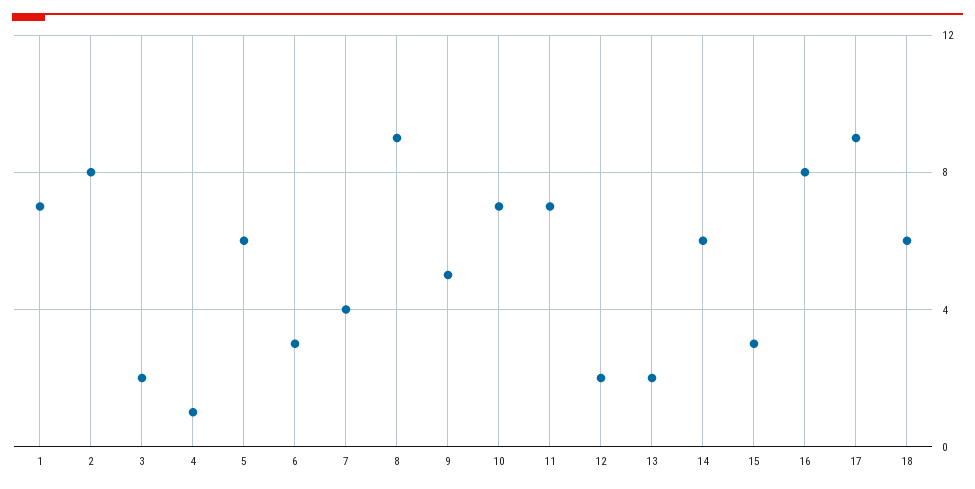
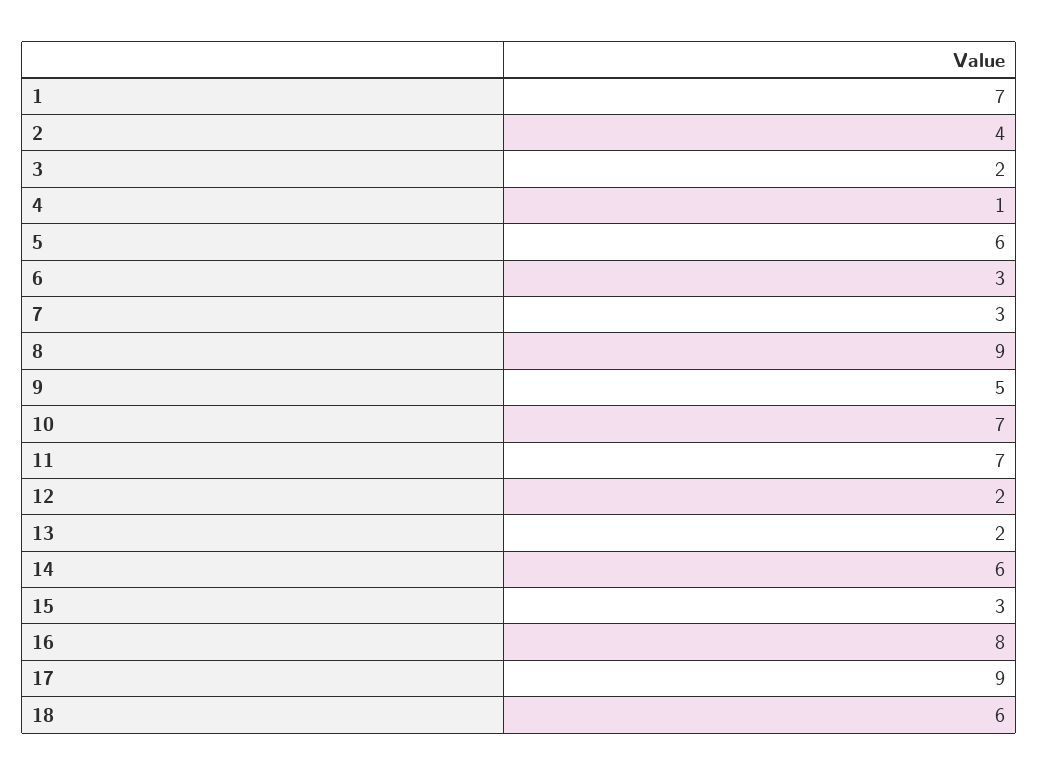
  {
    "1": 7,
-   "2": 8,
+   "2": 4,
    "3": 2,
    "4": 1,
    "5": 6,
    "6": 3,
-   "7": 4,
+   "7": 3,
    "8": 9,
    "9": 5,
    "10": 7,
    "11": 7,
    "12": 2,
    "13": 2,
    "14": 6,
    "15": 3,
    "16": 8,
    "17": 9,
    "18": 6
  }

